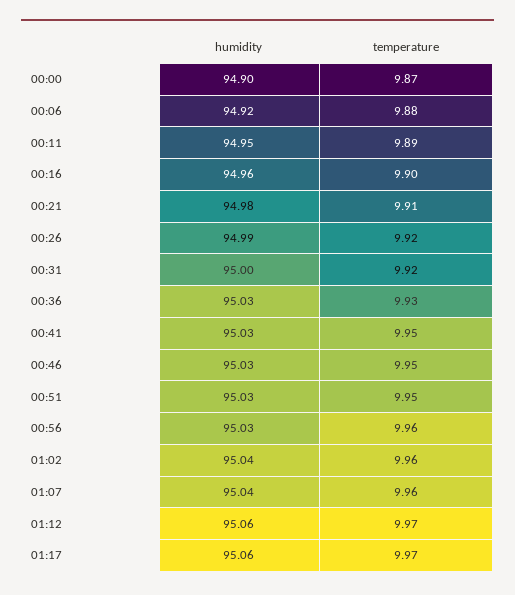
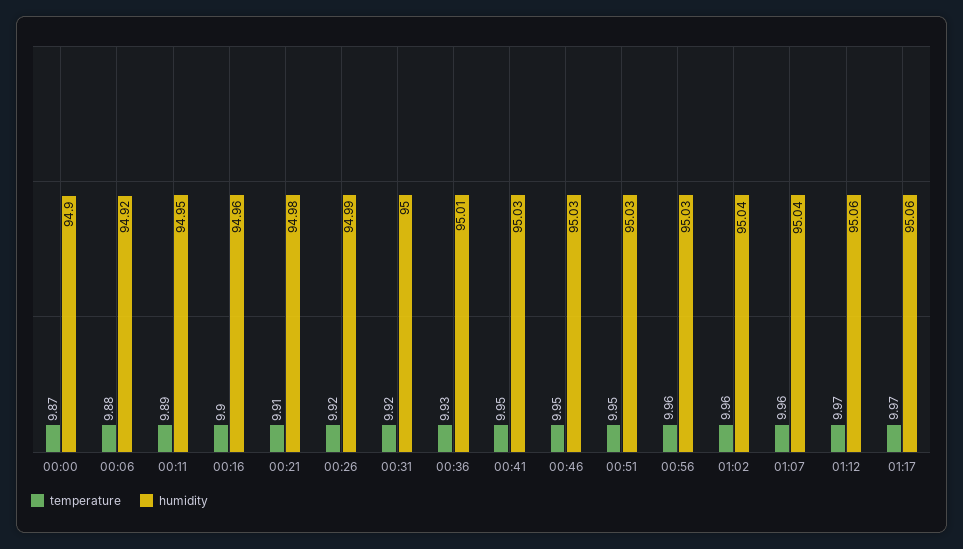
  {
    "humidity": {
      "00:00": 94.9,
      "00:06": 94.92,
      "00:11": 94.95,
      "00:16": 94.96,
      "00:21": 94.98,
      "00:26": 94.99,
      "00:31": 95,
-     "00:36": 95.03,
+     "00:36": 95.01,
      "00:41": 95.03,
      "00:46": 95.03,
      "00:51": 95.03,
      "00:56": 95.03,
      "01:02": 95.04,
      "01:07": 95.04,
      "01:12": 95.06,
      "01:17": 95.06
    },
    "temperature": {
      "00:00": 9.87,
      "00:06": 9.88,
      "00:11": 9.89,
      "00:16": 9.9,
      "00:21": 9.91,
      "00:26": 9.92,
      "00:31": 9.92,
      "00:36": 9.93,
      "00:41": 9.95,
      "00:46": 9.95,
      "00:51": 9.95,
      "00:56": 9.96,
      "01:02": 9.96,
      "01:07": 9.96,
      "01:12": 9.97,
      "01:17": 9.97
    }
  }

